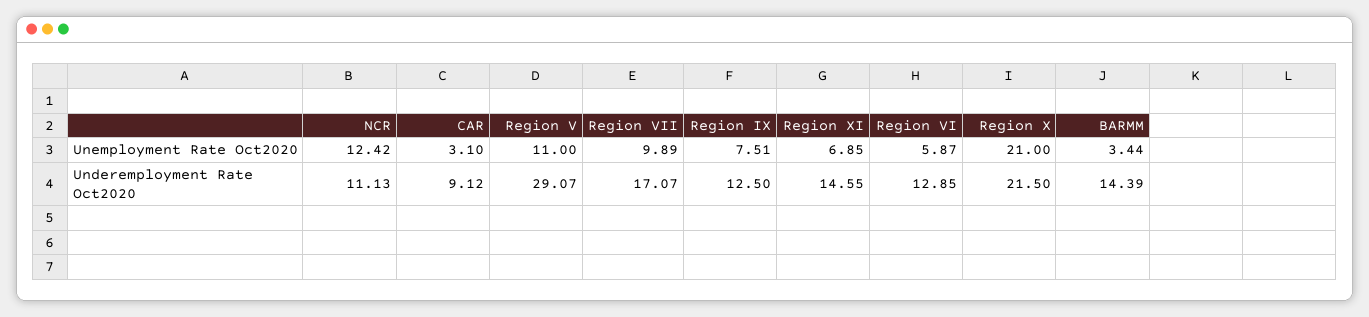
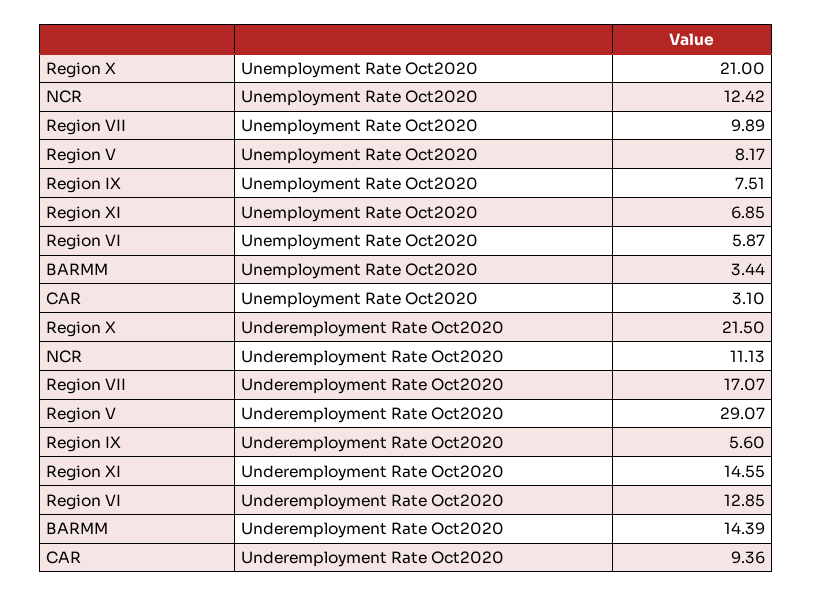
  {
    "NCR": {
      "Unemployment Rate Oct2020": 12.42,
      "Underemployment Rate Oct2020": 11.13
    },
    "CAR": {
      "Unemployment Rate Oct2020": 3.1,
-     "Underemployment Rate Oct2020": 9.12
+     "Underemployment Rate Oct2020": 9.36
    },
    "Region V": {
-     "Unemployment Rate Oct2020": 11,
+     "Unemployment Rate Oct2020": 8.17,
      "Underemployment Rate Oct2020": 29.07
    },
    "Region VII": {
      "Unemployment Rate Oct2020": 9.89,
      "Underemployment Rate Oct2020": 17.07
    },
    "Region IX": {
      "Unemployment Rate Oct2020": 7.51,
-     "Underemployment Rate Oct2020": 12.5
+     "Underemployment Rate Oct2020": 5.6
    },
    "Region XI": {
      "Unemployment Rate Oct2020": 6.85,
      "Underemployment Rate Oct2020": 14.55
    },
    "Region VI": {
      "Unemployment Rate Oct2020": 5.87,
      "Underemployment Rate Oct2020": 12.85
    },
    "Region X": {
      "Unemployment Rate Oct2020": 21,
      "Underemployment Rate Oct2020": 21.5
    },
    "BARMM": {
      "Unemployment Rate Oct2020": 3.44,
      "Underemployment Rate Oct2020": 14.39
    }
  }

